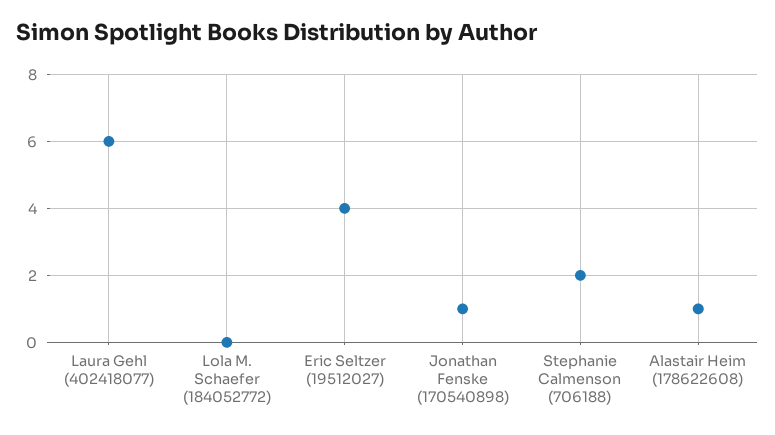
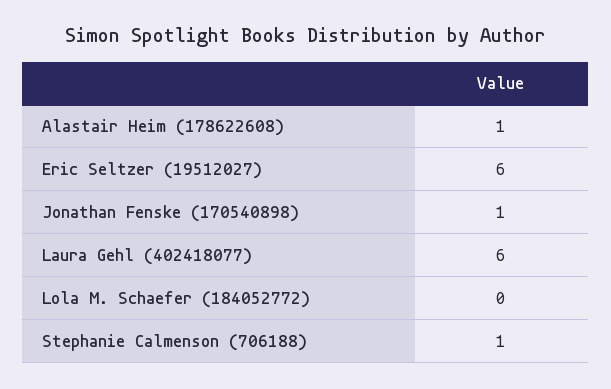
  {
    "Laura Gehl (402418077)": 6,
    "Lola M. Schaefer (184052772)": 0,
-   "Eric Seltzer (19512027)": 4,
+   "Eric Seltzer (19512027)": 6,
    "Jonathan Fenske (170540898)": 1,
-   "Stephanie Calmenson (706188)": 2,
+   "Stephanie Calmenson (706188)": 1,
    "Alastair Heim (178622608)": 1
  }

